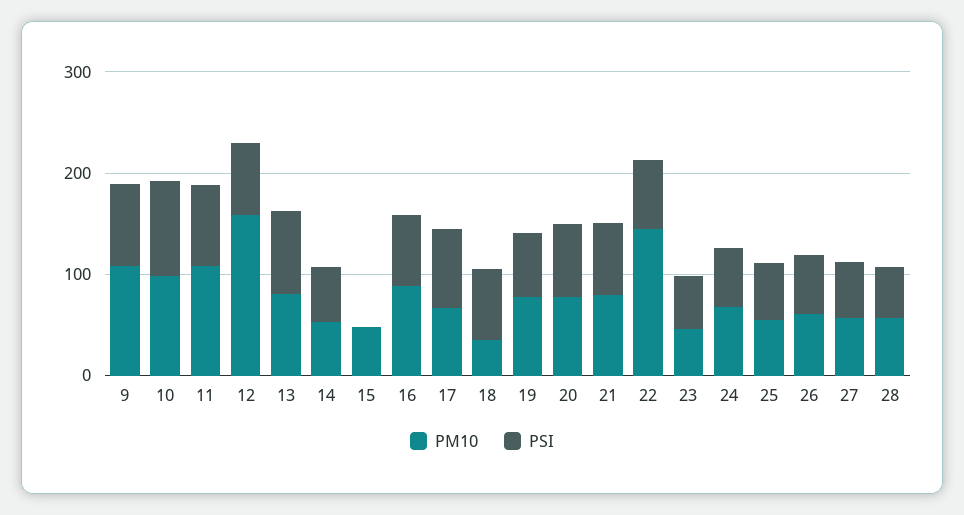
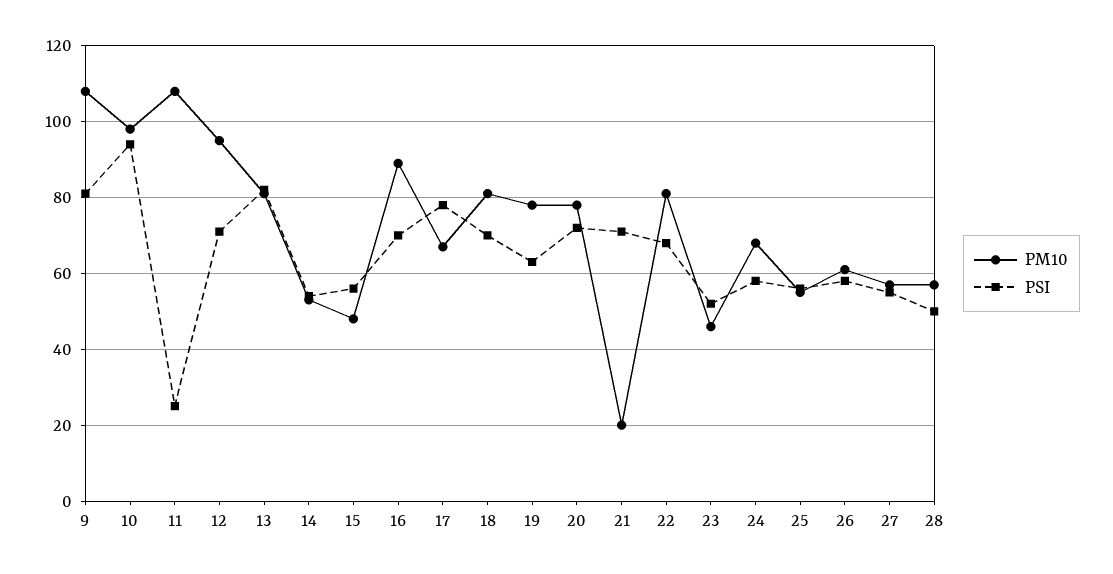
  {
    "PM10": {
      "9": 110,
      "10": 100,
      "11": 110,
-     "12": 160,
+     "12": 95,
      "13": 80,
      "14": 55,
      "15": 50,
      "16": 90,
      "17": 65,
-     "18": 40,
+     "18": 80,
      "19": 80,
      "20": 80,
-     "21": 80,
+     "21": 20,
-     "22": 140,
+     "22": 80,
      "23": 45,
      "24": 70,
      "25": 55,
      "26": 60,
      "27": 55,
      "28": 55
    },
    "PSI": {
      "9": 80,
      "10": 95,
-     "11": 80,
+     "11": 25,
      "12": 70,
      "13": 80,
      "14": 55,
-     "15": 0,
+     "15": 55,
      "16": 70,
      "17": 80,
      "18": 70,
      "19": 65,
      "20": 70,
      "21": 70,
      "22": 70,
      "23": 50,
      "24": 60,
      "25": 55,
      "26": 60,
      "27": 55,
      "28": 50
    }
  }

